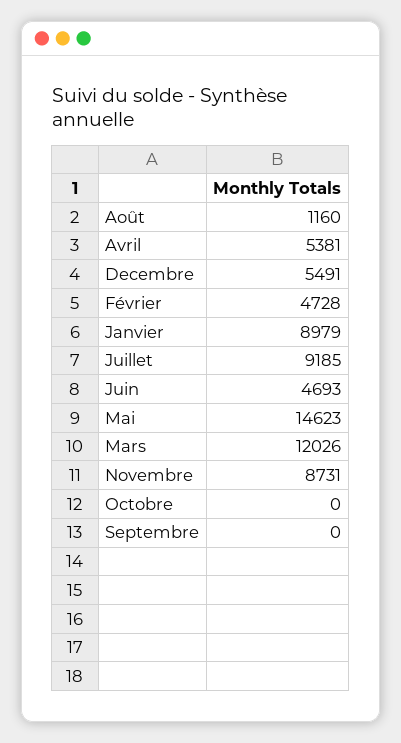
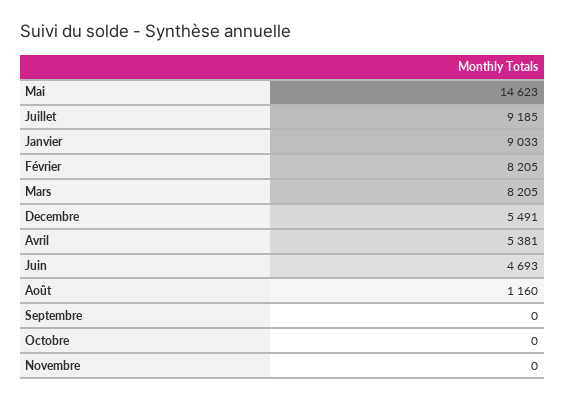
  {
    "Août": 1160,
    "Avril": 5381,
    "Decembre": 5491,
-   "Février": 4728,
+   "Février": 8205,
-   "Janvier": 8979,
+   "Janvier": 9033,
    "Juillet": 9185,
    "Juin": 4693,
    "Mai": 14623,
-   "Mars": 12026,
+   "Mars": 8205,
-   "Novembre": 8731,
+   "Novembre": 0,
    "Octobre": 0,
    "Septembre": 0
  }

